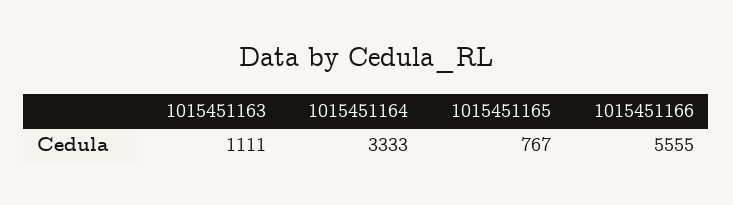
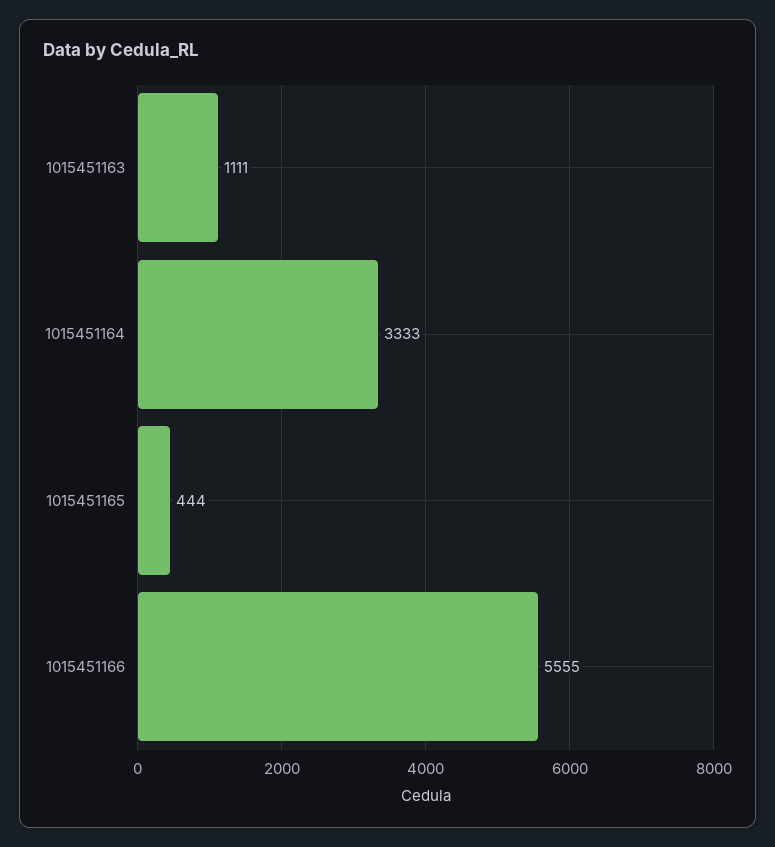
  {
    "1015451163": 1111,
    "1015451164": 3333,
-   "1015451165": 767,
+   "1015451165": 444,
    "1015451166": 5555
  }

